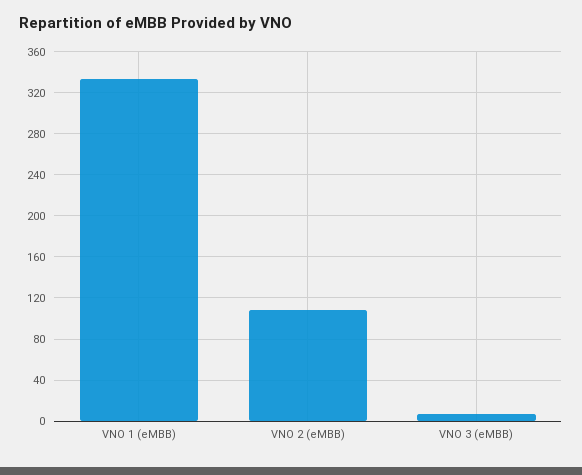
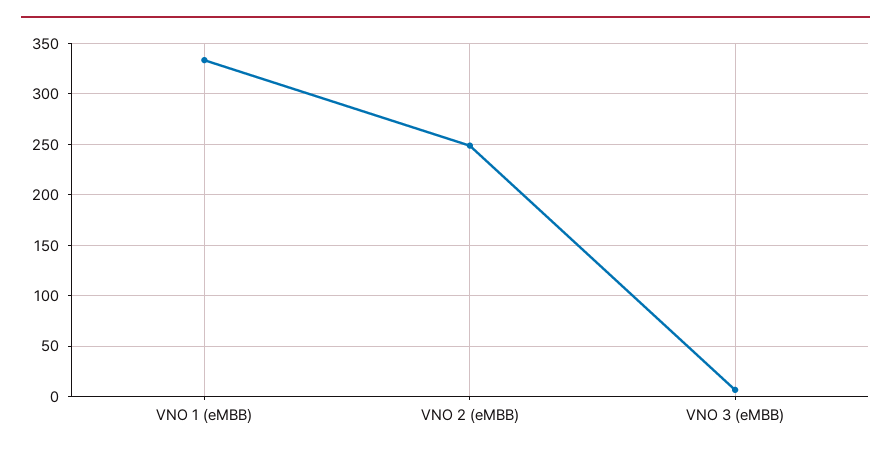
  {
    "VNO 1 (eMBB)": 330,
-   "VNO 2 (eMBB)": 110,
+   "VNO 2 (eMBB)": 250,
    "VNO 3 (eMBB)": 10
  }

